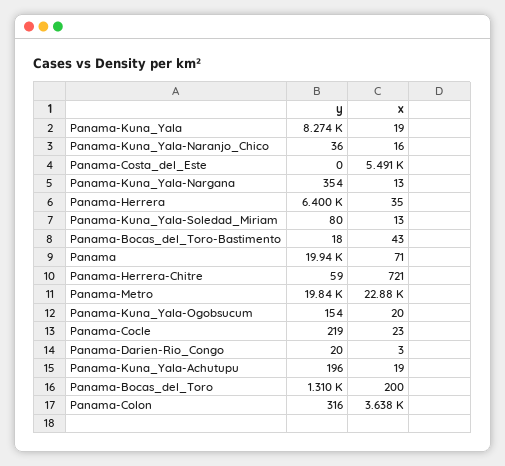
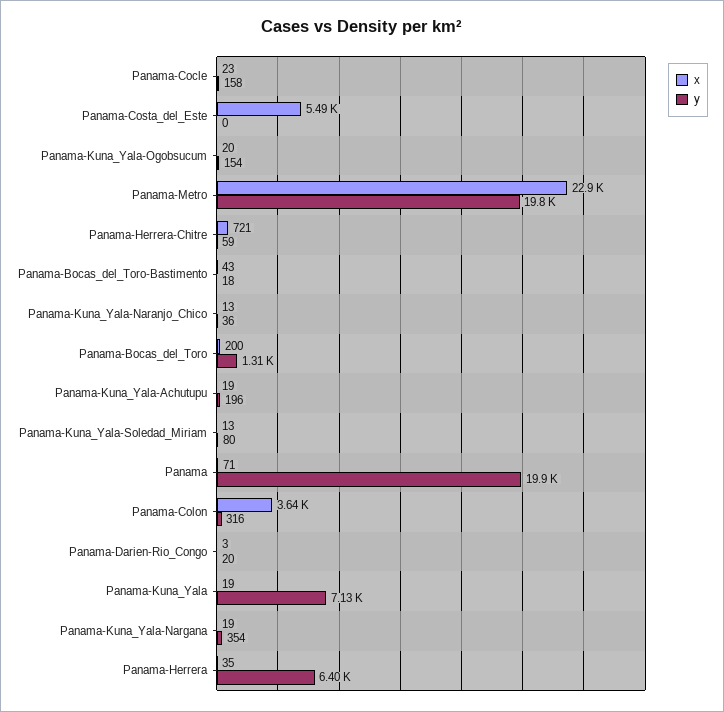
  {
    "y": {
-     "Panama-Kuna_Yala": 8274,
+     "Panama-Kuna_Yala": 7130,
      "Panama-Kuna_Yala-Naranjo_Chico": 36,
      "Panama-Costa_del_Este": 0,
      "Panama-Kuna_Yala-Nargana": 354,
      "Panama-Herrera": 6400,
      "Panama-Kuna_Yala-Soledad_Miriam": 80,
      "Panama-Bocas_del_Toro-Bastimento": 18,
      "Panama": 19940,
      "Panama-Herrera-Chitre": 59,
      "Panama-Metro": 19840,
      "Panama-Kuna_Yala-Ogobsucum": 154,
-     "Panama-Cocle": 219,
+     "Panama-Cocle": 158,
      "Panama-Darien-Rio_Congo": 20,
      "Panama-Kuna_Yala-Achutupu": 196,
      "Panama-Bocas_del_Toro": 1310,
      "Panama-Colon": 316
    },
    "x": {
      "Panama-Kuna_Yala": 19,
-     "Panama-Kuna_Yala-Naranjo_Chico": 16,
+     "Panama-Kuna_Yala-Naranjo_Chico": 13,
      "Panama-Costa_del_Este": 5491,
-     "Panama-Kuna_Yala-Nargana": 13,
+     "Panama-Kuna_Yala-Nargana": 19,
      "Panama-Herrera": 35,
      "Panama-Kuna_Yala-Soledad_Miriam": 13,
      "Panama-Bocas_del_Toro-Bastimento": 43,
      "Panama": 71,
      "Panama-Herrera-Chitre": 721,
      "Panama-Metro": 22880,
      "Panama-Kuna_Yala-Ogobsucum": 20,
      "Panama-Cocle": 23,
      "Panama-Darien-Rio_Congo": 3,
      "Panama-Kuna_Yala-Achutupu": 19,
      "Panama-Bocas_del_Toro": 200,
      "Panama-Colon": 3638
    }
  }

